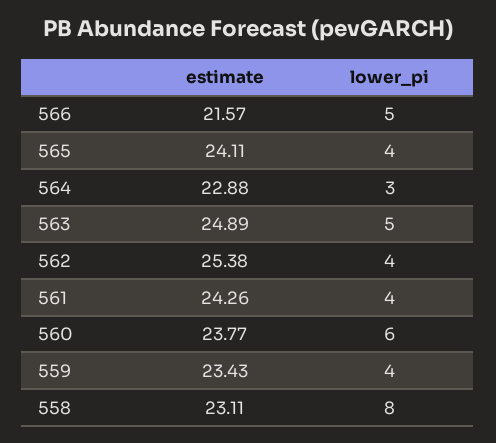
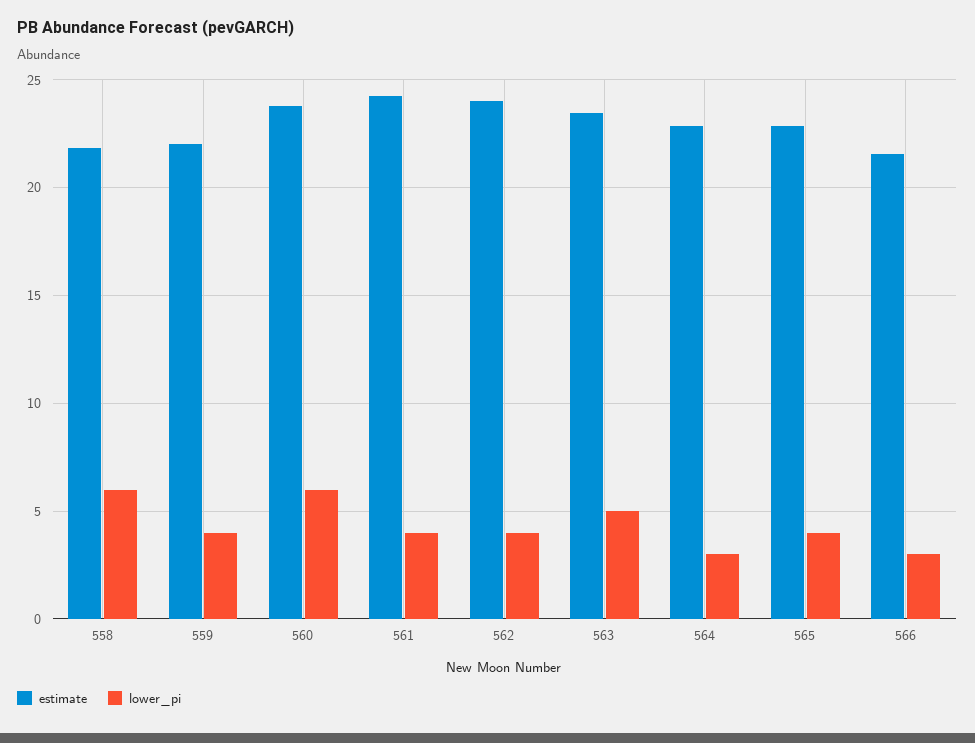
  {
    "estimate": {
      "566": 21.57,
-     "565": 24.11,
+     "565": 23,
      "564": 22.88,
-     "563": 24.89,
+     "563": 23.5,
-     "562": 25.38,
+     "562": 24,
      "561": 24.26,
      "560": 23.77,
-     "559": 23.43,
+     "559": 22,
-     "558": 23.11
+     "558": 22
    },
    "lower_pi": {
-     "566": 5,
+     "566": 3,
      "565": 4,
      "564": 3,
      "563": 5,
      "562": 4,
      "561": 4,
      "560": 6,
      "559": 4,
-     "558": 8
+     "558": 6
    }
  }

